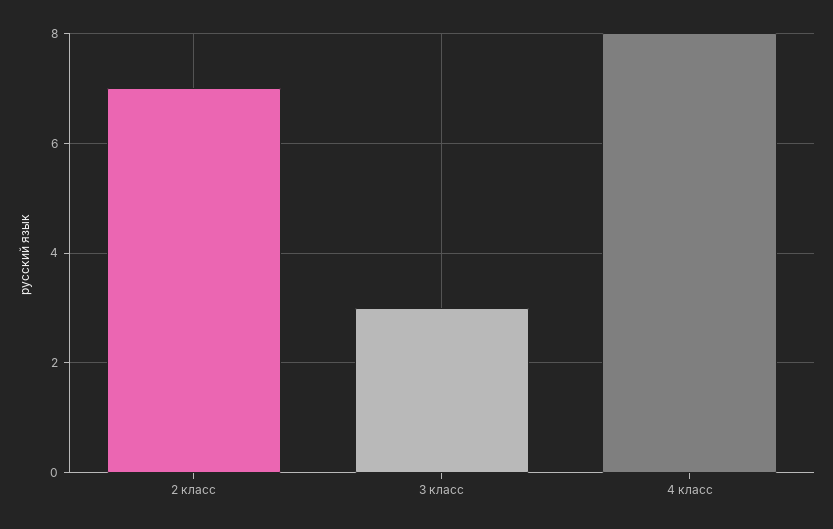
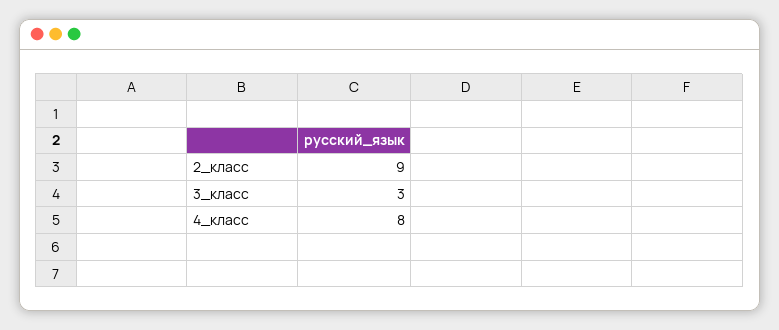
  {
-   "2 класс": 7,
+   "2 класс": 9,
    "3 класс": 3,
    "4 класс": 8
  }

